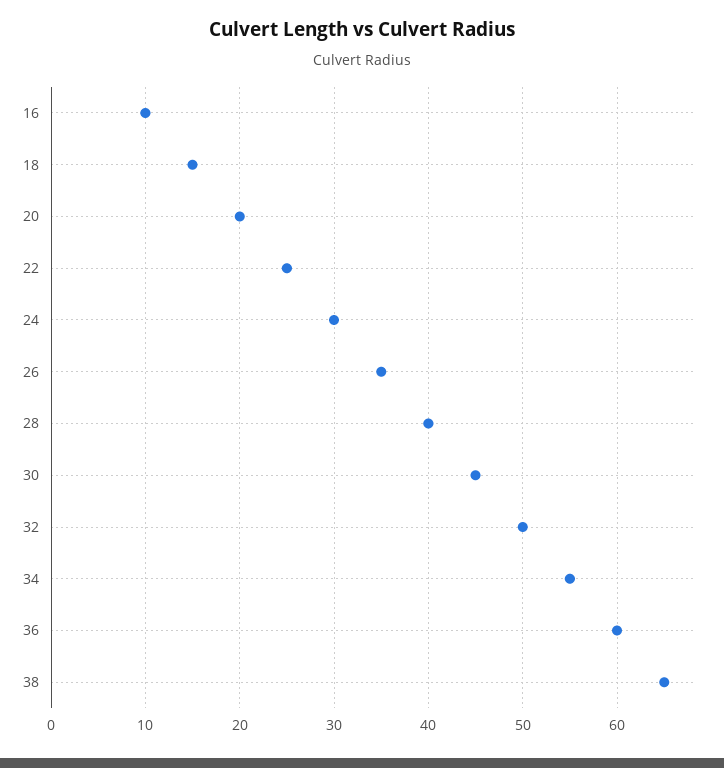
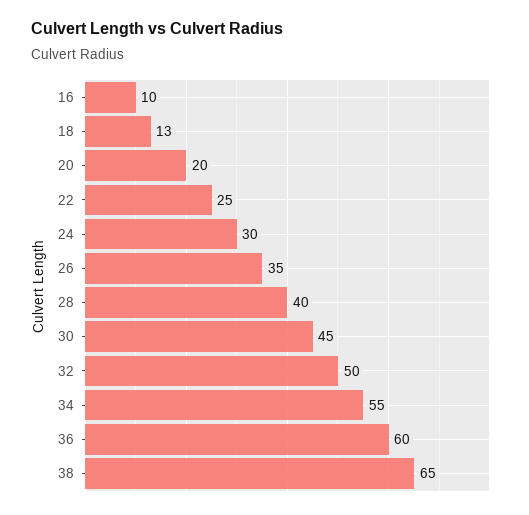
  {
    "16": 10,
-   "18": 15,
+   "18": 13,
    "20": 20,
    "22": 25,
    "24": 30,
    "26": 35,
    "28": 40,
    "30": 45,
    "32": 50,
    "34": 55,
    "36": 60,
    "38": 65
  }

